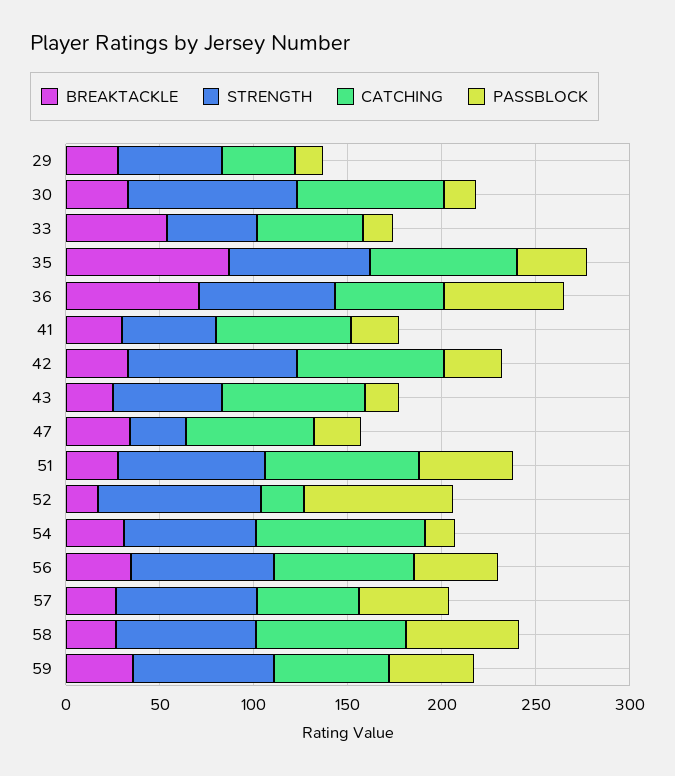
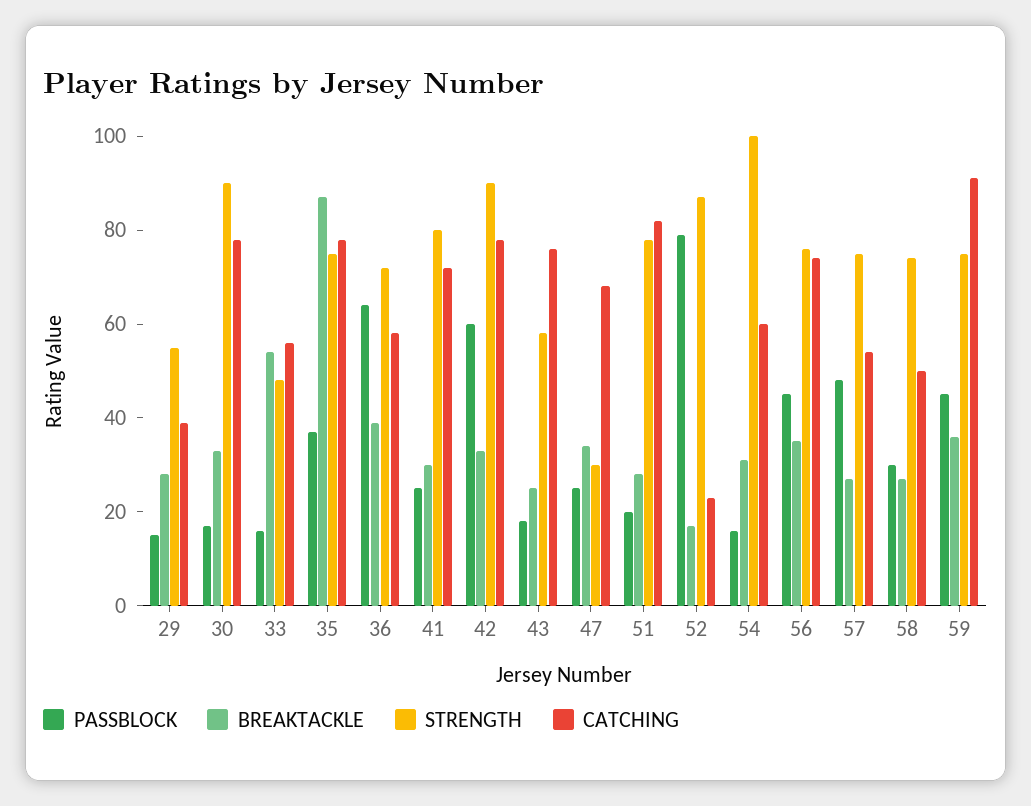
  {
    "BREAKTACKLE": {
      "29": 30,
      "30": 35,
      "33": 55,
      "35": 85,
-     "36": 70,
+     "36": 40,
      "41": 30,
      "42": 35,
      "43": 25,
      "47": 35,
      "51": 30,
      "52": 15,
      "54": 30,
      "56": 35,
      "57": 25,
      "58": 25,
      "59": 35
    },
    "STRENGTH": {
      "29": 55,
      "30": 90,
      "33": 50,
      "35": 75,
      "36": 70,
-     "41": 50,
+     "41": 80,
      "42": 90,
      "43": 60,
      "47": 30,
      "51": 80,
      "52": 85,
-     "54": 70,
+     "54": 100,
      "56": 75,
      "57": 75,
      "58": 75,
      "59": 75
    },
    "CATCHING": {
      "29": 40,
      "30": 80,
      "33": 55,
      "35": 80,
      "36": 60,
      "41": 70,
      "42": 80,
      "43": 75,
      "47": 70,
      "51": 80,
      "52": 25,
-     "54": 90,
+     "54": 60,
      "56": 75,
      "57": 55,
-     "58": 80,
+     "58": 50,
-     "59": 60
+     "59": 90
    },
    "PASSBLOCK": {
      "29": 15,
      "30": 15,
      "33": 15,
      "35": 35,
      "36": 65,
      "41": 25,
-     "42": 30,
+     "42": 60,
      "43": 20,
      "47": 25,
-     "51": 50,
+     "51": 20,
      "52": 80,
      "54": 15,
      "56": 45,
      "57": 50,
-     "58": 60,
+     "58": 30,
      "59": 45
    }
  }

